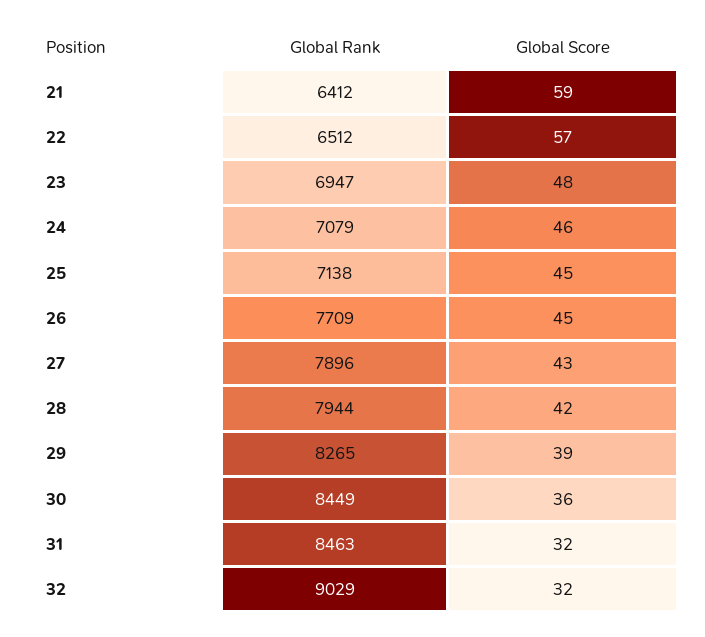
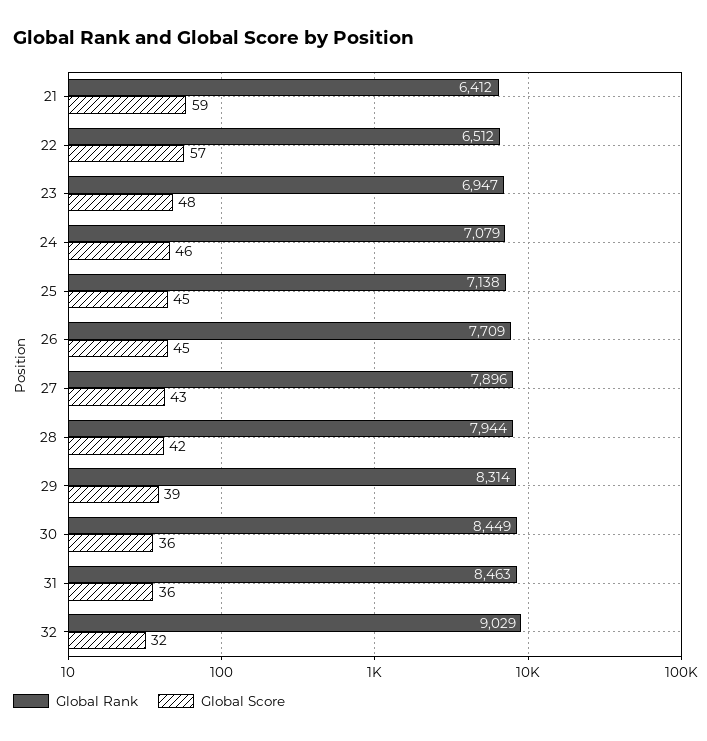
  {
    "Global Rank": {
      "21": 6412,
      "22": 6512,
      "23": 6947,
      "24": 7079,
      "25": 7138,
      "26": 7709,
      "27": 7896,
      "28": 7944,
-     "29": 8265,
+     "29": 8314,
      "30": 8449,
      "31": 8463,
      "32": 9029
    },
    "Global Score": {
      "21": 59,
      "22": 57,
      "23": 48,
      "24": 46,
      "25": 45,
      "26": 45,
      "27": 43,
      "28": 42,
      "29": 39,
      "30": 36,
-     "31": 32,
+     "31": 36,
      "32": 32
    }
  }

